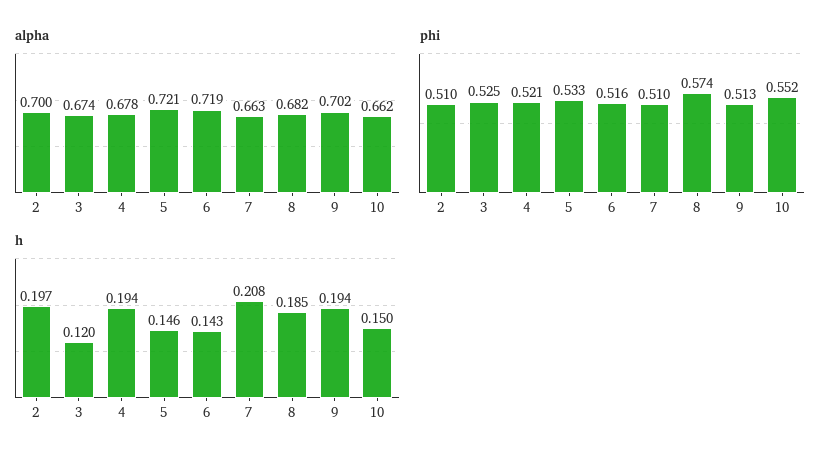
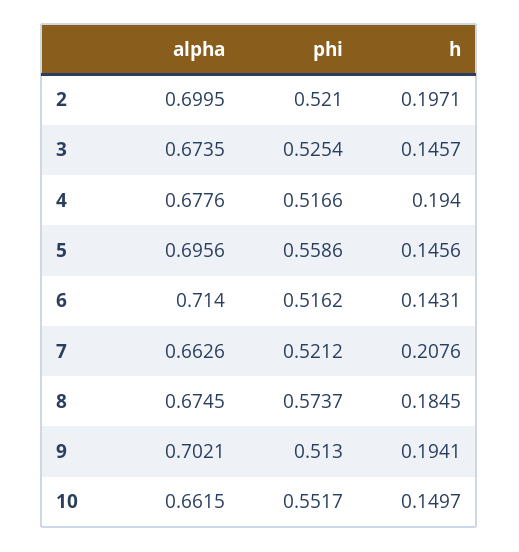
  {
    "alpha": {
      "2": 0.6995,
      "3": 0.6735,
      "4": 0.6776,
-     "5": 0.721,
+     "5": 0.6956,
-     "6": 0.719,
+     "6": 0.714,
      "7": 0.6626,
-     "8": 0.682,
+     "8": 0.6745,
      "9": 0.7021,
      "10": 0.6615
    },
    "phi": {
-     "2": 0.51,
+     "2": 0.521,
      "3": 0.5254,
-     "4": 0.521,
+     "4": 0.5166,
-     "5": 0.533,
+     "5": 0.5586,
      "6": 0.5162,
-     "7": 0.51,
+     "7": 0.5212,
      "8": 0.5737,
      "9": 0.513,
      "10": 0.5517
    },
    "h": {
      "2": 0.1971,
-     "3": 0.12,
+     "3": 0.1457,
      "4": 0.194,
      "5": 0.1456,
      "6": 0.1431,
      "7": 0.2076,
      "8": 0.1845,
      "9": 0.1941,
      "10": 0.1497
    }
  }

